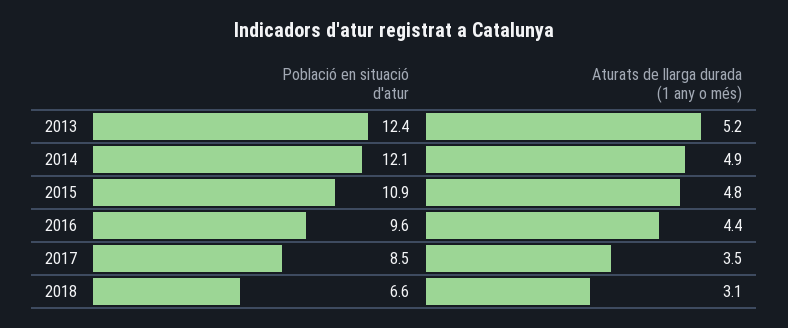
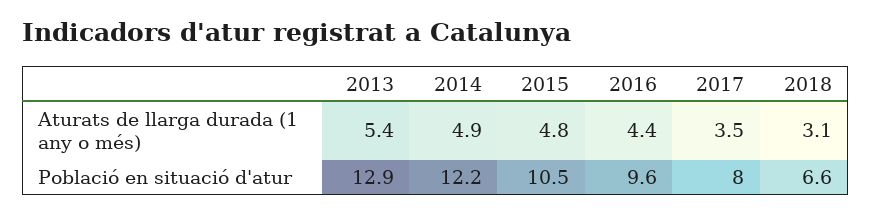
  {
    "Població en situació d'atur": {
-     "2013": 12.4,
+     "2013": 12.9,
-     "2014": 12.1,
+     "2014": 12.2,
-     "2015": 10.9,
+     "2015": 10.5,
      "2016": 9.6,
-     "2017": 8.5,
+     "2017": 8,
      "2018": 6.6
    },
    "Aturats de llarga durada (1 any o més)": {
-     "2013": 5.2,
+     "2013": 5.4,
      "2014": 4.9,
      "2015": 4.8,
      "2016": 4.4,
      "2017": 3.5,
      "2018": 3.1
    }
  }

